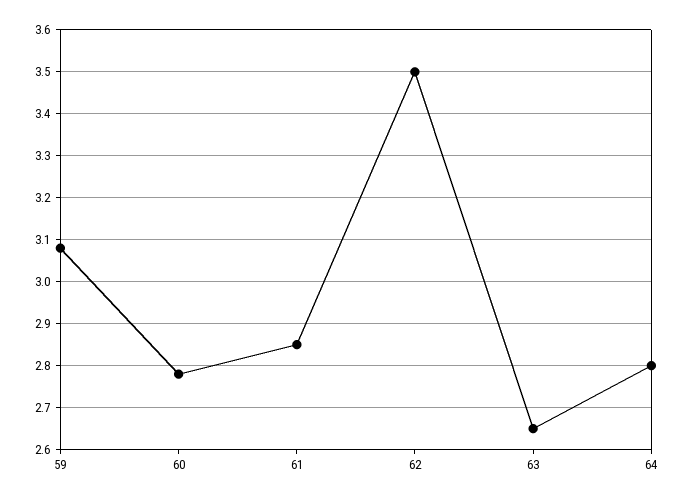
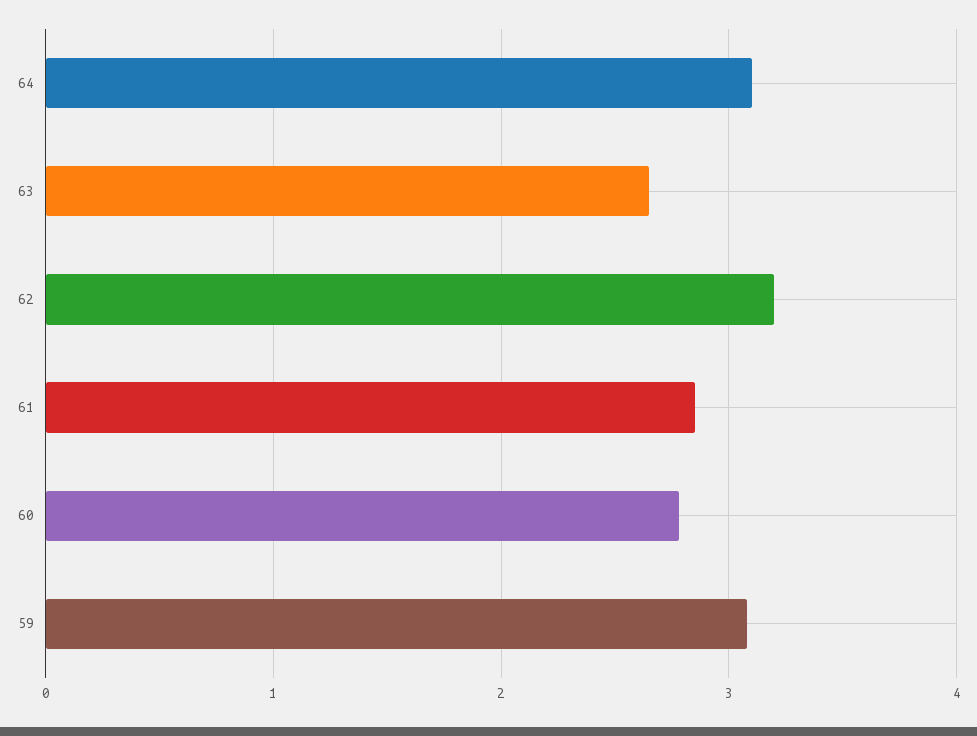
  {
    "59": 3.1,
    "60": 2.8,
    "61": 2.85,
-   "62": 3.5,
+   "62": 3.2,
    "63": 2.65,
-   "64": 2.8
+   "64": 3.1
  }

